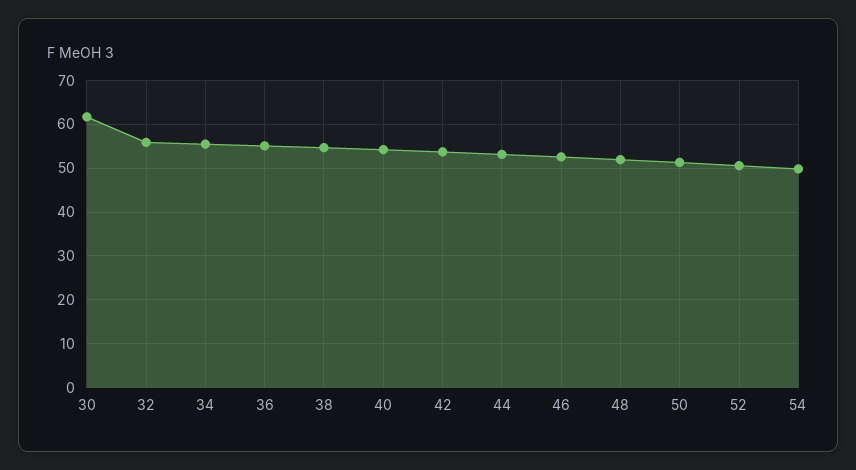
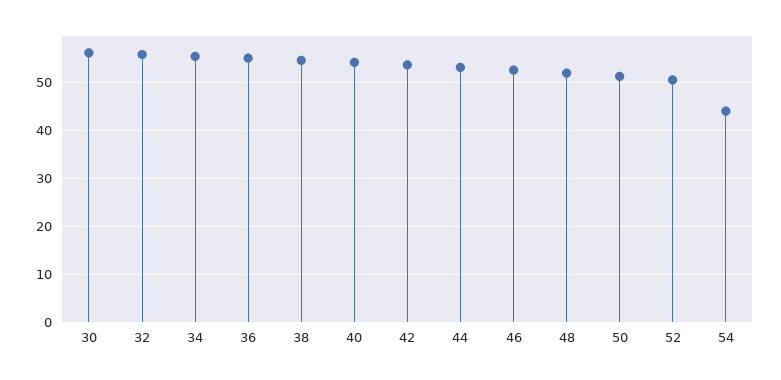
  {
-   "30": 62,
+   "30": 56,
    "32": 56,
    "34": 56,
    "36": 56,
    "38": 54,
    "40": 54,
    "42": 54,
    "44": 54,
    "46": 52,
    "48": 52,
    "50": 52,
    "52": 50,
-   "54": 50
+   "54": 44
  }

